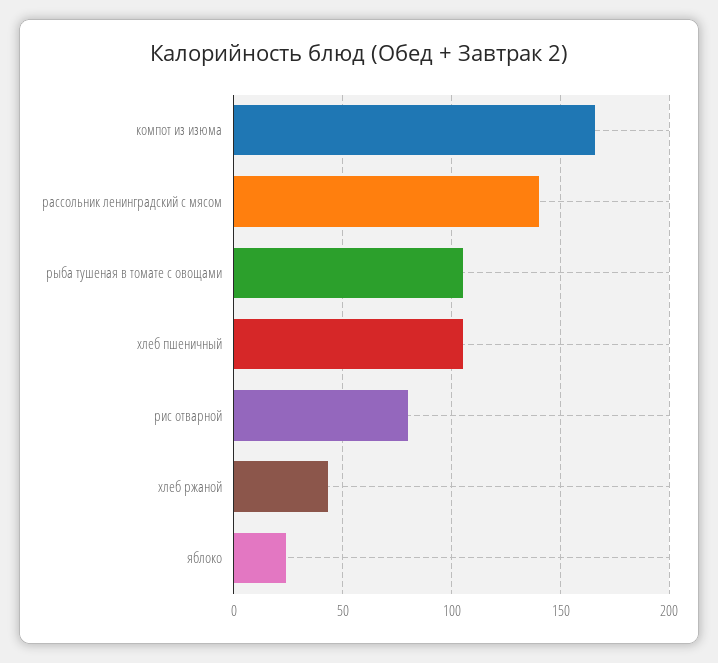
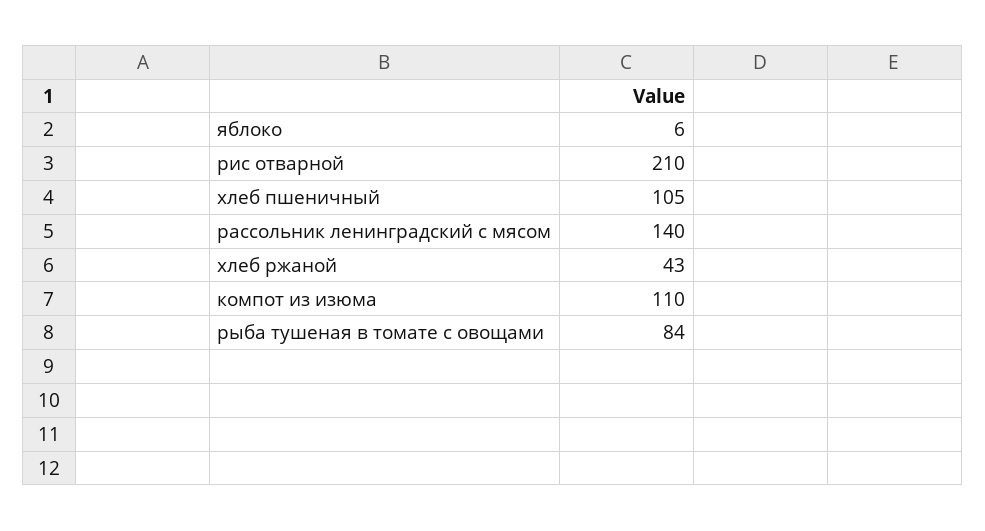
  {
-   "компот из изюма": 165,
+   "компот из изюма": 110,
    "рассольник ленинградский с мясом": 140,
-   "рыба тушеная в томате с овощами": 105,
+   "рыба тушеная в томате с овощами": 84,
    "хлеб пшеничный": 105,
-   "рис отварной": 80,
+   "рис отварной": 210,
    "хлеб ржаной": 43,
-   "яблоко": 25
+   "яблоко": 6
  }

